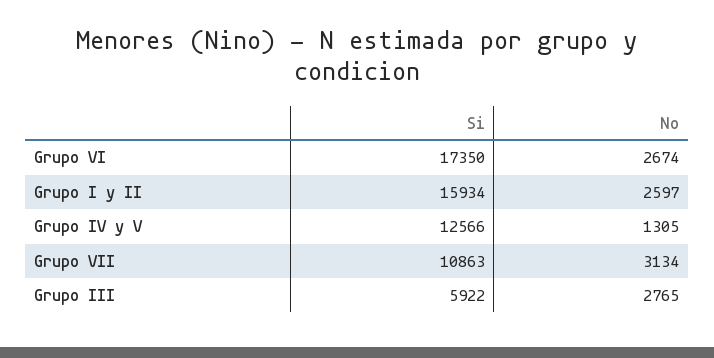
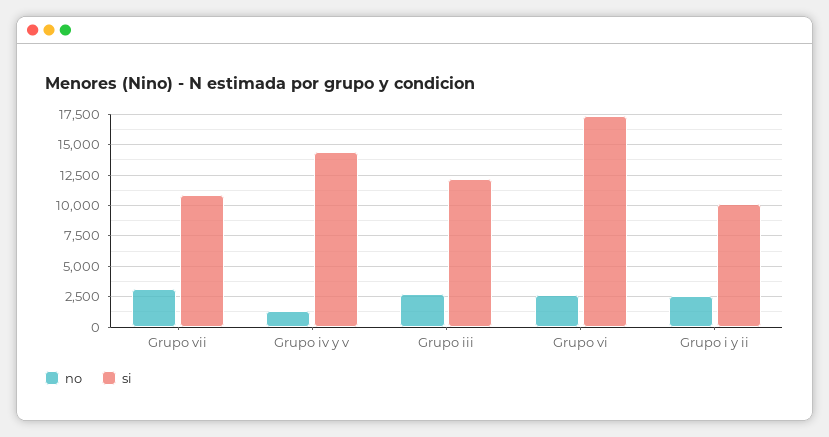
  {
    "Si": {
      "Grupo VI": 17350,
-     "Grupo I y II": 15934,
+     "Grupo I y II": 10000,
-     "Grupo IV y V": 12566,
+     "Grupo IV y V": 14500,
      "Grupo VII": 10863,
-     "Grupo III": 5922
+     "Grupo III": 12000
    },
    "No": {
      "Grupo VI": 2674,
      "Grupo I y II": 2597,
      "Grupo IV y V": 1305,
      "Grupo VII": 3134,
      "Grupo III": 2765
    }
  }

